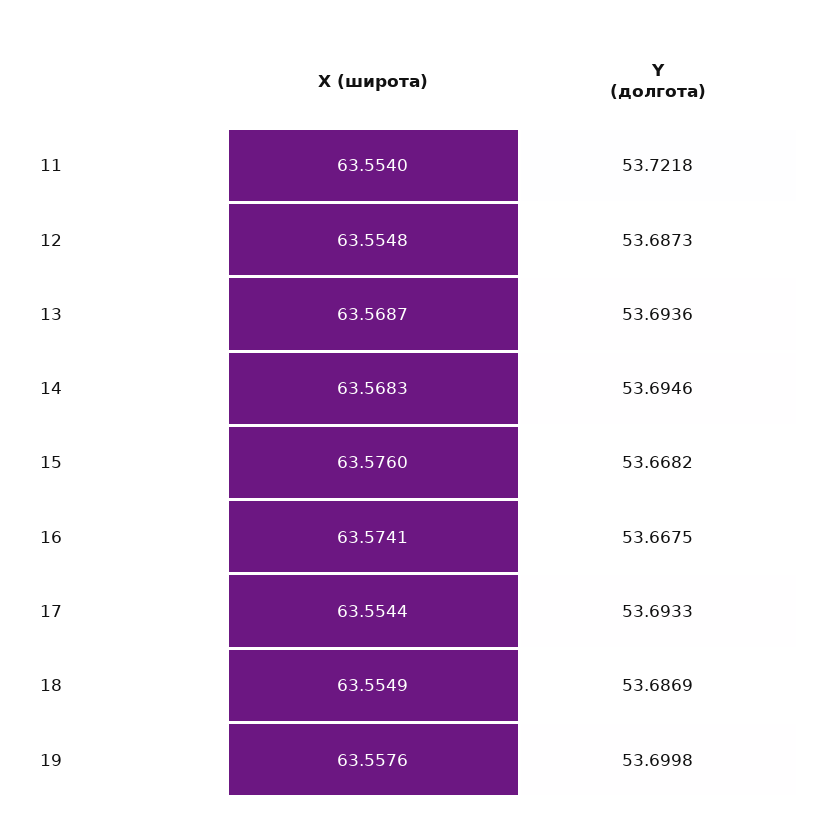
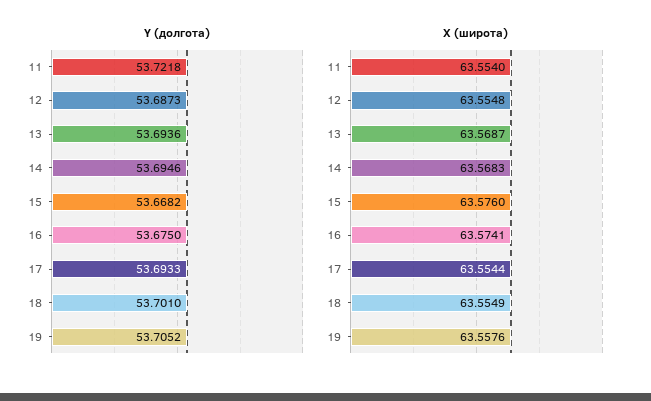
  {
    "X (широта)": {
      "11": 63.554,
      "12": 63.5548,
      "13": 63.5687,
      "14": 63.5683,
      "15": 63.576,
      "16": 63.5741,
      "17": 63.5544,
      "18": 63.5549,
      "19": 63.5576
    },
    "Y (долгота)": {
      "11": 53.7218,
      "12": 53.6873,
      "13": 53.6936,
      "14": 53.6946,
      "15": 53.6682,
-     "16": 53.6675,
+     "16": 53.675,
      "17": 53.6933,
-     "18": 53.6869,
+     "18": 53.701,
-     "19": 53.6998
+     "19": 53.7052
    }
  }

